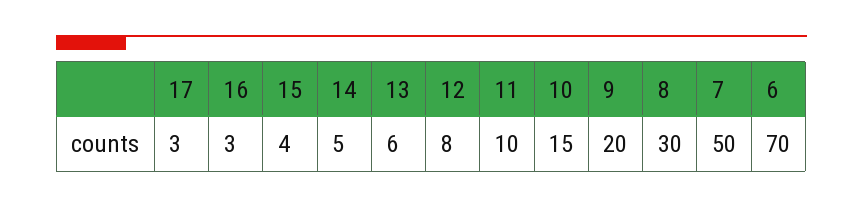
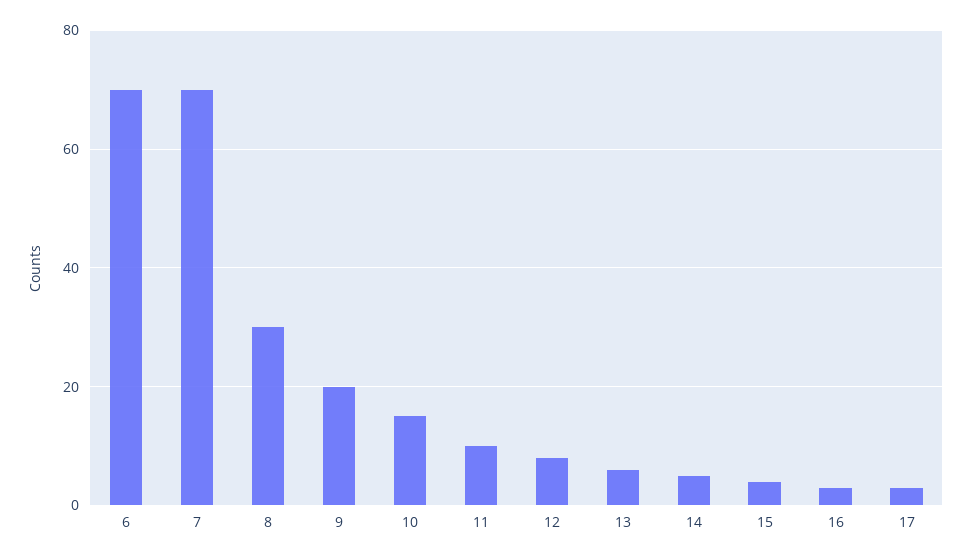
  {
    "17": 3,
    "16": 3,
    "15": 4,
    "14": 5,
    "13": 6,
    "12": 8,
    "11": 10,
    "10": 15,
    "9": 20,
    "8": 30,
-   "7": 50,
+   "7": 70,
    "6": 70
  }

